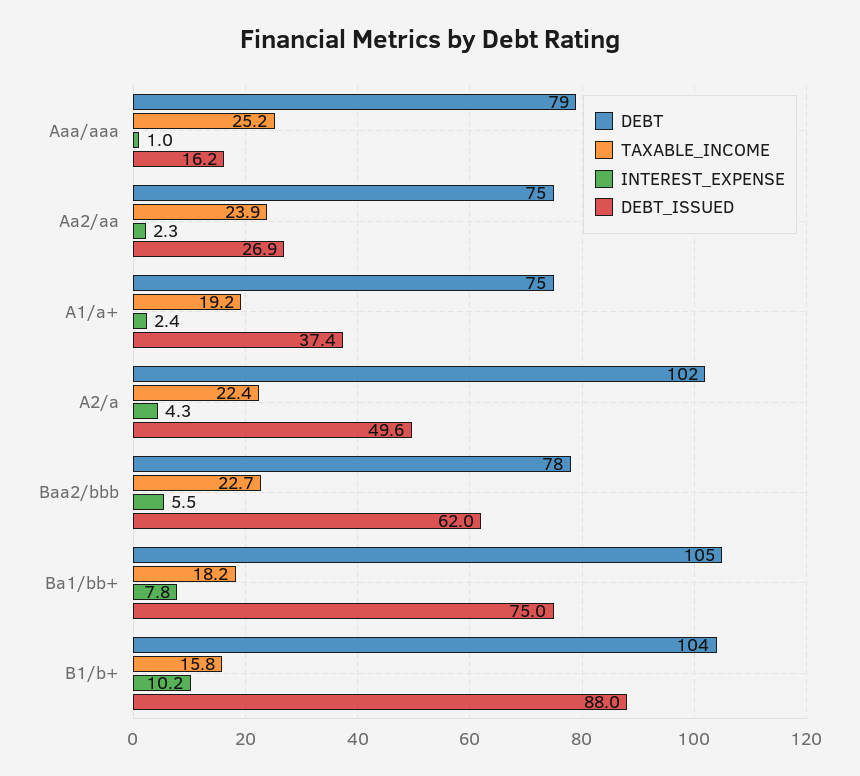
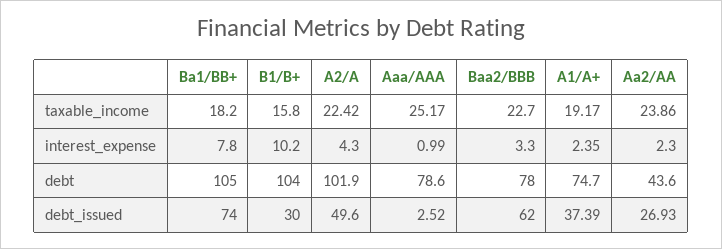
  {
    "DEBT": {
      "Aaa/aaa": 78.6,
-     "Aa2/aa": 75,
+     "Aa2/aa": 43.6,
      "A1/a+": 74.7,
      "A2/a": 101.9,
      "Baa2/bbb": 78,
      "Ba1/bb+": 105,
      "B1/b+": 104
    },
    "TAXABLE_INCOME": {
      "Aaa/aaa": 25.17,
      "Aa2/aa": 23.86,
      "A1/a+": 19.17,
      "A2/a": 22.42,
      "Baa2/bbb": 22.7,
      "Ba1/bb+": 18.2,
      "B1/b+": 15.8
    },
    "INTEREST_EXPENSE": {
      "Aaa/aaa": 0.99,
      "Aa2/aa": 2.3,
      "A1/a+": 2.35,
      "A2/a": 4.3,
-     "Baa2/bbb": 5.5,
+     "Baa2/bbb": 3.3,
      "Ba1/bb+": 7.8,
      "B1/b+": 10.2
    },
    "DEBT_ISSUED": {
-     "Aaa/aaa": 16.2,
+     "Aaa/aaa": 2.52,
      "Aa2/aa": 26.93,
      "A1/a+": 37.39,
      "A2/a": 49.6,
      "Baa2/bbb": 62,
-     "Ba1/bb+": 75,
+     "Ba1/bb+": 74,
-     "B1/b+": 88
+     "B1/b+": 30
    }
  }

